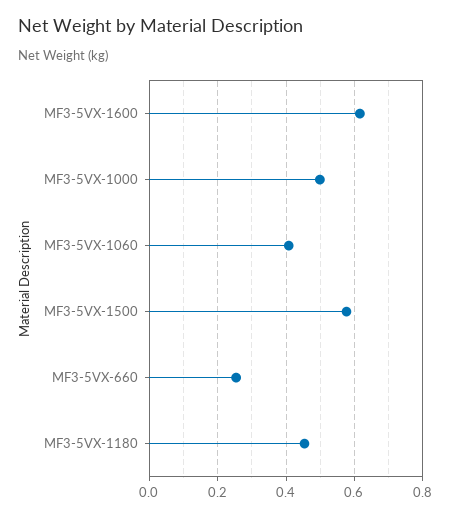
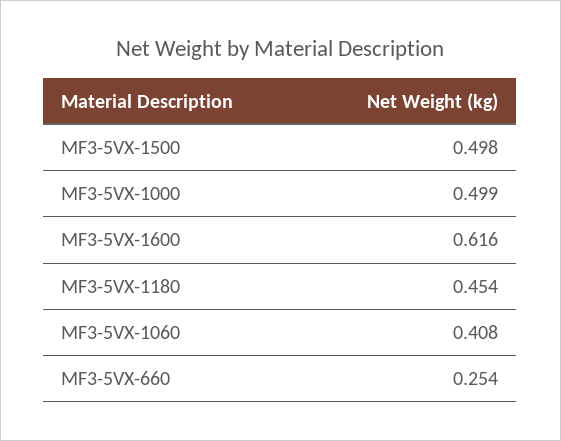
  {
    "MF3-5VX-1600": 0.616,
    "MF3-5VX-1000": 0.499,
    "MF3-5VX-1060": 0.408,
-   "MF3-5VX-1500": 0.58,
+   "MF3-5VX-1500": 0.498,
    "MF3-5VX-660": 0.254,
    "MF3-5VX-1180": 0.454
  }

